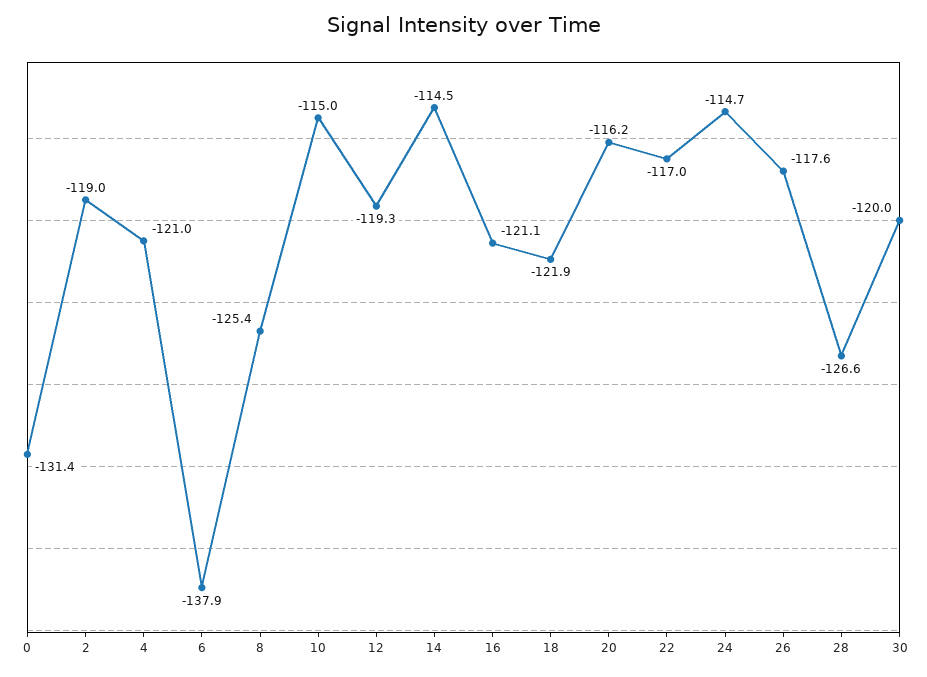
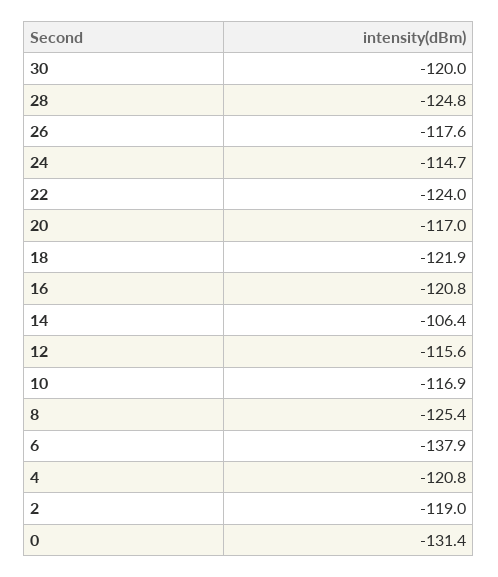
  {
    "0": -131.4,
    "2": -119,
-   "4": -121,
+   "4": -120.8,
    "6": -137.9,
    "8": -125.4,
-   "10": -115,
+   "10": -116.9,
-   "12": -119.3,
+   "12": -115.6,
-   "14": -114.5,
+   "14": -106.4,
-   "16": -121.1,
+   "16": -120.8,
    "18": -121.9,
-   "20": -116.2,
+   "20": -117,
-   "22": -117,
+   "22": -124,
    "24": -114.7,
    "26": -117.6,
-   "28": -126.6,
+   "28": -124.8,
    "30": -120
  }

